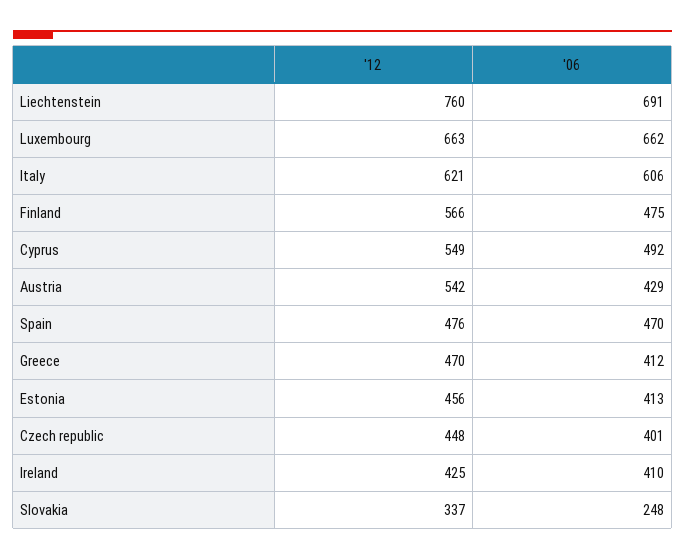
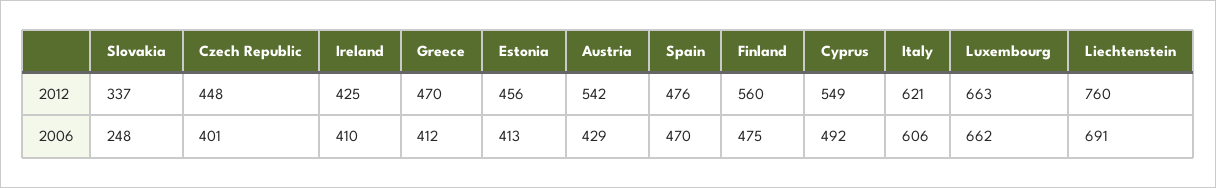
  {
    "'12": {
      "Liechtenstein": 760,
      "Luxembourg": 663,
      "Italy": 621,
-     "Finland": 566,
+     "Finland": 560,
      "Cyprus": 549,
      "Austria": 542,
      "Spain": 476,
      "Greece": 470,
      "Estonia": 456,
      "Czech republic": 448,
      "Ireland": 425,
      "Slovakia": 337
    },
    "'06": {
      "Liechtenstein": 691,
      "Luxembourg": 662,
      "Italy": 606,
      "Finland": 475,
      "Cyprus": 492,
      "Austria": 429,
      "Spain": 470,
      "Greece": 412,
      "Estonia": 413,
      "Czech republic": 401,
      "Ireland": 410,
      "Slovakia": 248
    }
  }

